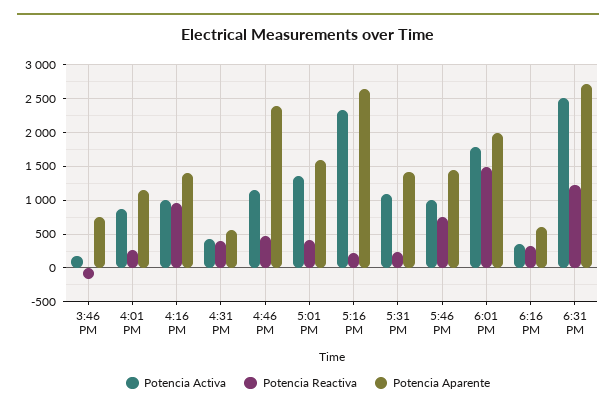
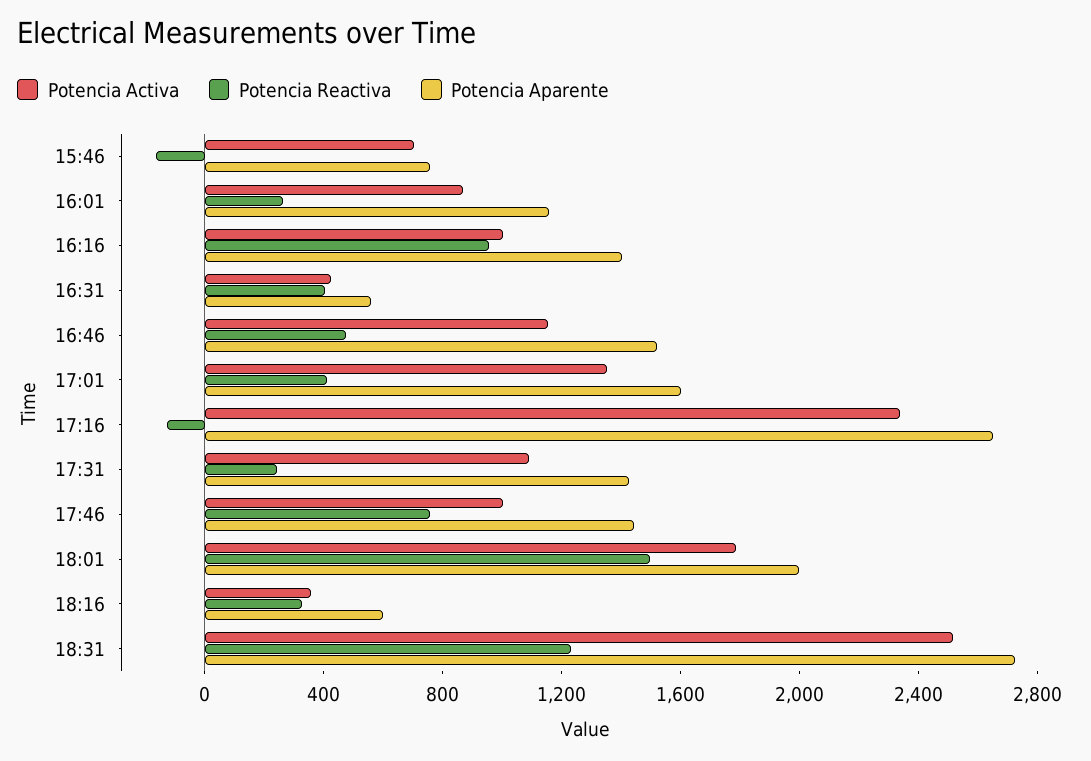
  {
    "Potencia Activa": {
-     "3:46 PM": 200,
+     "3:46 PM": 700,
      "4:01 PM": 900,
      "4:16 PM": 1000,
      "4:31 PM": 400,
      "4:46 PM": 1200,
      "5:01 PM": 1400,
      "5:16 PM": 2300,
      "5:31 PM": 1100,
      "5:46 PM": 1000,
      "6:01 PM": 1800,
      "6:16 PM": 400,
      "6:31 PM": 2500
    },
    "Potencia Reactiva": {
      "3:46 PM": -200,
      "4:01 PM": 300,
      "4:16 PM": 1000,
      "4:31 PM": 400,
      "4:46 PM": 500,
      "5:01 PM": 400,
-     "5:16 PM": 200,
+     "5:16 PM": -100,
      "5:31 PM": 200,
      "5:46 PM": 800,
      "6:01 PM": 1500,
      "6:16 PM": 300,
      "6:31 PM": 1200
    },
    "Potencia Aparente": {
      "3:46 PM": 800,
      "4:01 PM": 1200,
      "4:16 PM": 1400,
      "4:31 PM": 600,
-     "4:46 PM": 2400,
+     "4:46 PM": 1500,
      "5:01 PM": 1600,
      "5:16 PM": 2600,
      "5:31 PM": 1400,
      "5:46 PM": 1400,
      "6:01 PM": 2000,
      "6:16 PM": 600,
      "6:31 PM": 2700
    }
  }

